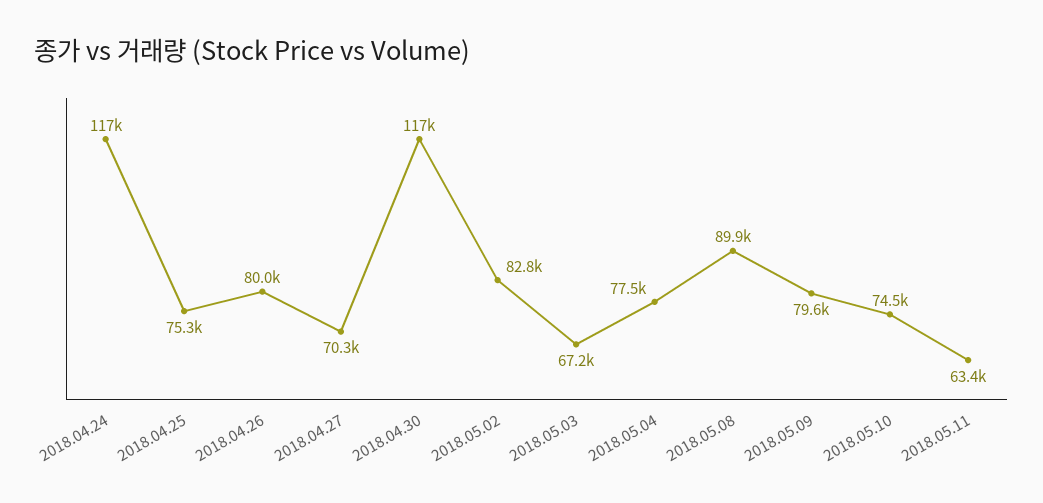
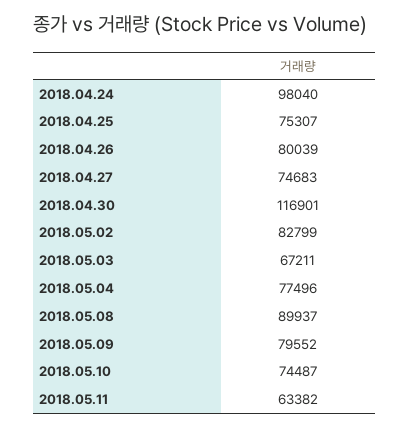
  {
-   "2018.04.24": 117000,
+   "2018.04.24": 98040,
    "2018.04.25": 75307,
    "2018.04.26": 80039,
-   "2018.04.27": 70300,
+   "2018.04.27": 74683,
    "2018.04.30": 116901,
    "2018.05.02": 82799,
    "2018.05.03": 67211,
    "2018.05.04": 77496,
    "2018.05.08": 89937,
    "2018.05.09": 79552,
    "2018.05.10": 74487,
    "2018.05.11": 63382
  }

